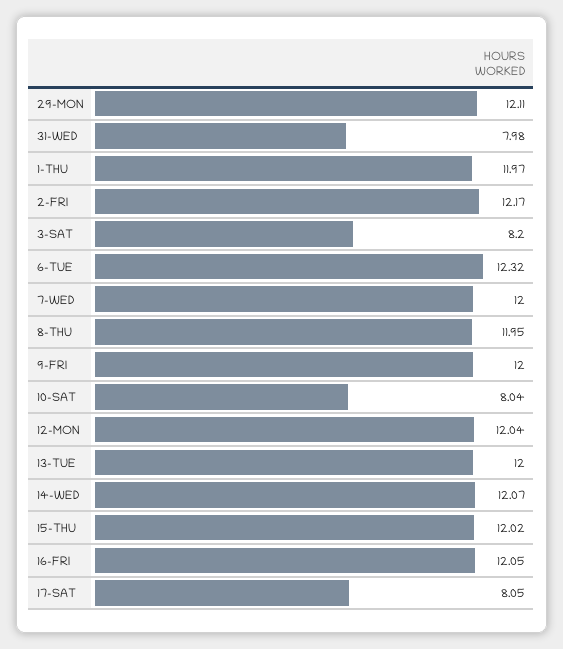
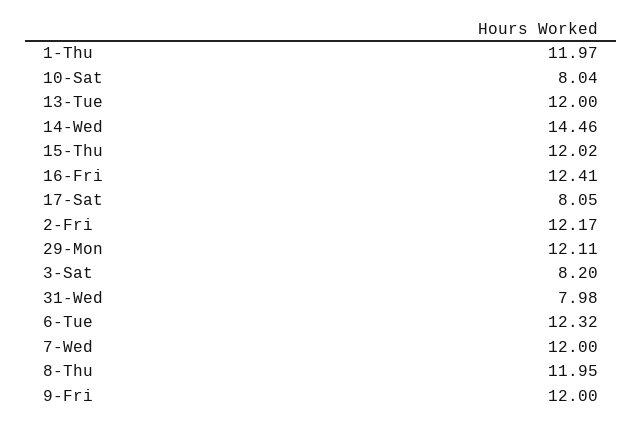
  {
    "29-MON": 12.11,
    "31-WED": 7.98,
    "1-THU": 11.97,
    "2-FRI": 12.17,
    "3-SAT": 8.2,
    "6-TUE": 12.32,
    "7-WED": 12,
    "8-THU": 11.95,
    "9-FRI": 12,
    "10-SAT": 8.04,
-   "12-MON": 12.04,
    "13-TUE": 12,
-   "14-WED": 12.07,
+   "14-WED": 14.46,
    "15-THU": 12.02,
-   "16-FRI": 12.05,
+   "16-FRI": 12.41,
    "17-SAT": 8.05
  }

